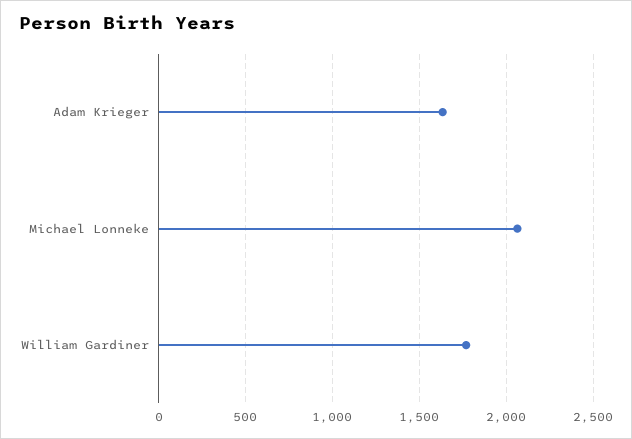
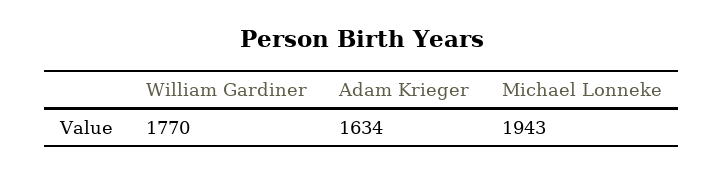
  {
    "Adam Krieger": 1634,
-   "Michael Lonneke": 2050,
+   "Michael Lonneke": 1943,
    "William Gardiner": 1770
  }

